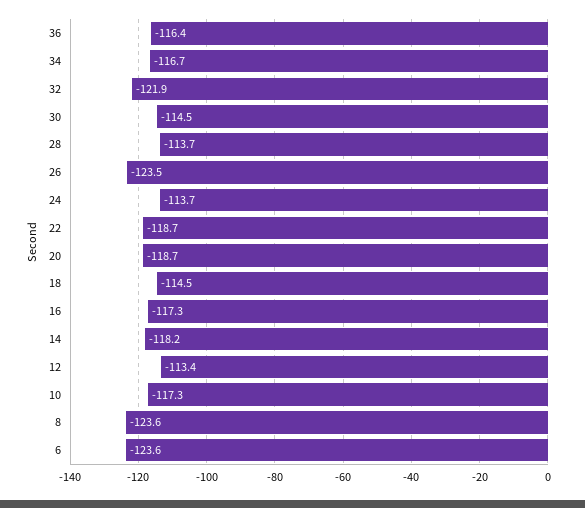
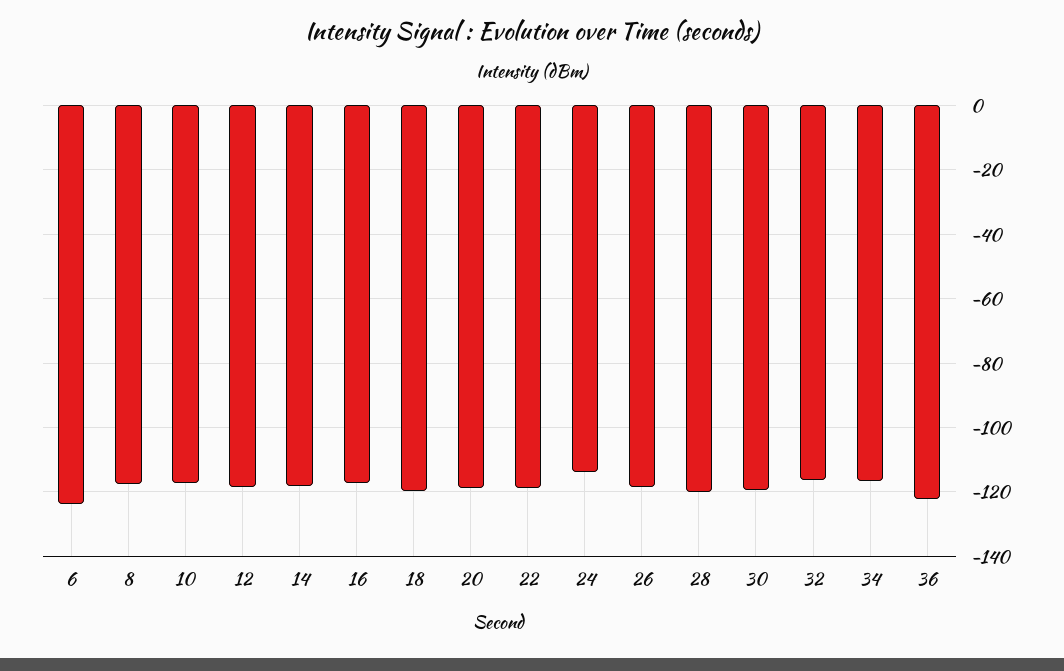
  {
-   "36": -116.4,
+   "36": -122,
    "34": -116.7,
-   "32": -121.9,
+   "32": -116,
-   "30": -114.5,
+   "30": -120,
-   "28": -113.7,
+   "28": -120,
-   "26": -123.5,
+   "26": -118,
    "24": -113.7,
    "22": -118.7,
    "20": -118.7,
-   "18": -114.5,
+   "18": -120,
    "16": -117.3,
    "14": -118.2,
-   "12": -113.4,
+   "12": -118,
    "10": -117.3,
-   "8": -123.6,
+   "8": -118,
    "6": -123.6
  }

